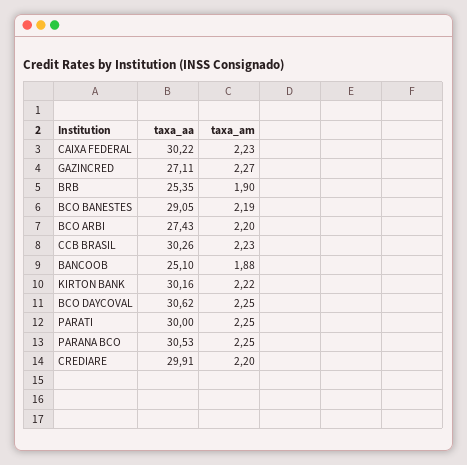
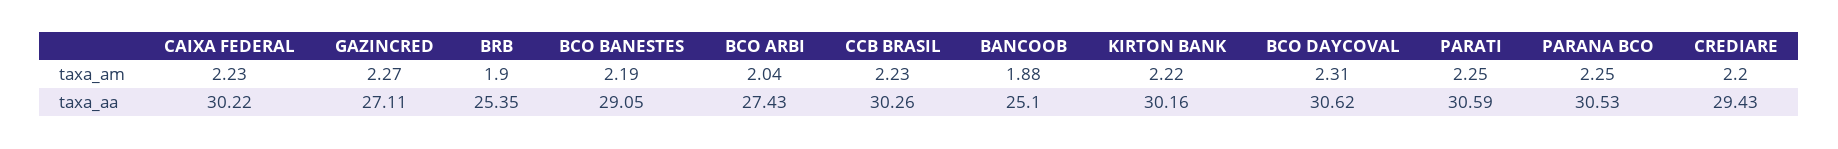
  {
    "taxa_aa": {
      "CAIXA FEDERAL": 30.22,
      "GAZINCRED": 27.11,
      "BRB": 25.35,
      "BCO BANESTES": 29.05,
      "BCO ARBI": 27.43,
      "CCB BRASIL": 30.26,
      "BANCOOB": 25.1,
      "KIRTON BANK": 30.16,
      "BCO DAYCOVAL": 30.62,
-     "PARATI": 30,
+     "PARATI": 30.59,
      "PARANA BCO": 30.53,
-     "CREDIARE": 29.91
+     "CREDIARE": 29.43
    },
    "taxa_am": {
      "CAIXA FEDERAL": 2.23,
      "GAZINCRED": 2.27,
      "BRB": 1.9,
      "BCO BANESTES": 2.19,
-     "BCO ARBI": 2.2,
+     "BCO ARBI": 2.04,
      "CCB BRASIL": 2.23,
      "BANCOOB": 1.88,
      "KIRTON BANK": 2.22,
-     "BCO DAYCOVAL": 2.25,
+     "BCO DAYCOVAL": 2.31,
      "PARATI": 2.25,
      "PARANA BCO": 2.25,
      "CREDIARE": 2.2
    }
  }

